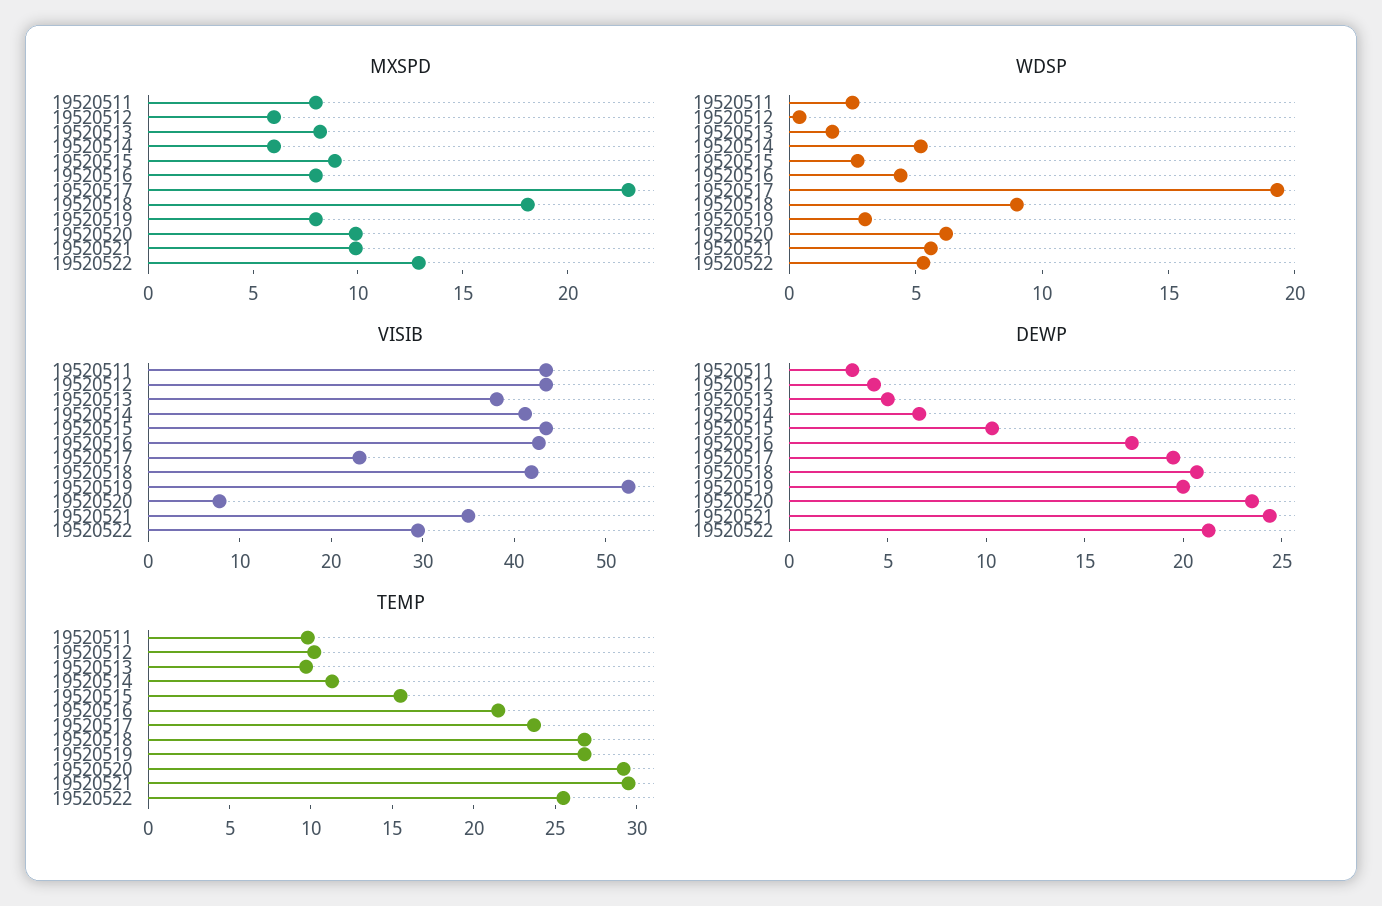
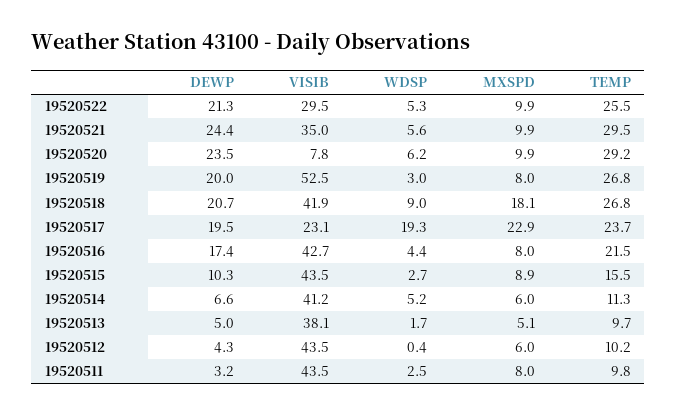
  {
    "MXSPD": {
      "19520511": 8,
      "19520512": 6,
-     "19520513": 8,
+     "19520513": 5.1,
      "19520514": 6,
      "19520515": 8.9,
      "19520516": 8,
      "19520517": 22.9,
      "19520518": 18.1,
      "19520519": 8,
      "19520520": 9.9,
      "19520521": 9.9,
-     "19520522": 13
+     "19520522": 9.9
    },
    "WDSP": {
      "19520511": 2.5,
      "19520512": 0.4,
      "19520513": 1.7,
      "19520514": 5.2,
      "19520515": 2.7,
      "19520516": 4.4,
      "19520517": 19.3,
      "19520518": 9,
      "19520519": 3,
      "19520520": 6.2,
      "19520521": 5.6,
      "19520522": 5.3
    },
    "VISIB": {
      "19520511": 43.5,
      "19520512": 43.5,
      "19520513": 38.1,
      "19520514": 41.2,
      "19520515": 43.5,
      "19520516": 42.7,
      "19520517": 23.1,
      "19520518": 41.9,
      "19520519": 52.5,
      "19520520": 7.8,
      "19520521": 35,
      "19520522": 29.5
    },
    "DEWP": {
      "19520511": 3.2,
      "19520512": 4.3,
      "19520513": 5,
      "19520514": 6.6,
      "19520515": 10.3,
      "19520516": 17.4,
      "19520517": 19.5,
      "19520518": 20.7,
      "19520519": 20,
      "19520520": 23.5,
      "19520521": 24.4,
      "19520522": 21.3
    },
    "TEMP": {
      "19520511": 9.8,
      "19520512": 10.2,
      "19520513": 9.7,
      "19520514": 11.3,
      "19520515": 15.5,
      "19520516": 21.5,
      "19520517": 23.7,
      "19520518": 26.8,
      "19520519": 26.8,
      "19520520": 29.2,
      "19520521": 29.5,
      "19520522": 25.5
    }
  }

